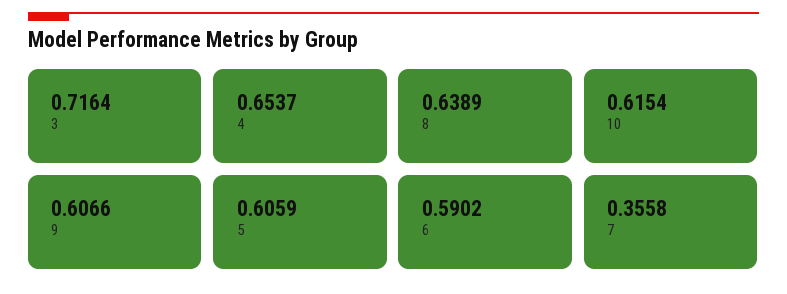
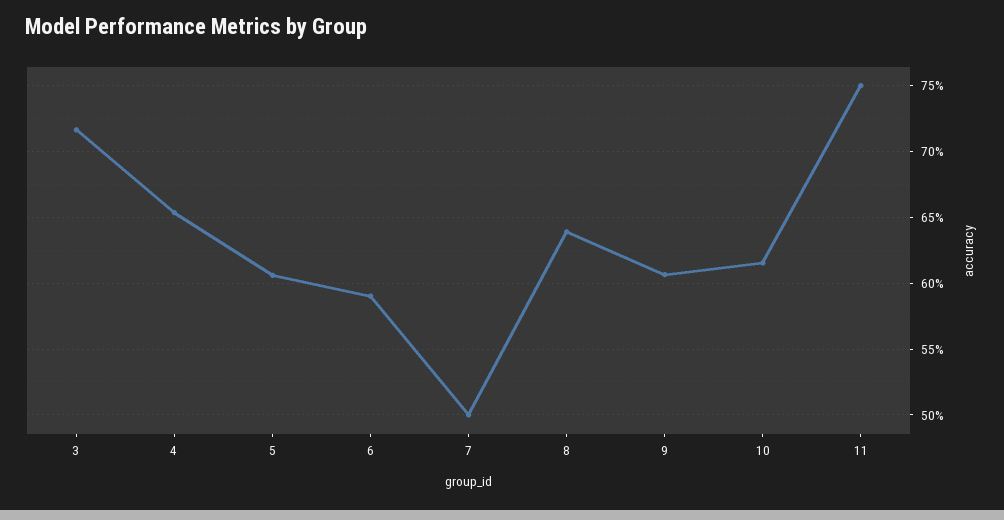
  {
    "3": 0.7164,
    "4": 0.6537,
    "8": 0.6389,
    "10": 0.6154,
    "9": 0.6066,
    "5": 0.6059,
    "6": 0.5902,
-   "7": 0.3558
+   "7": 0.5,
+   "11": 0.75
  }

